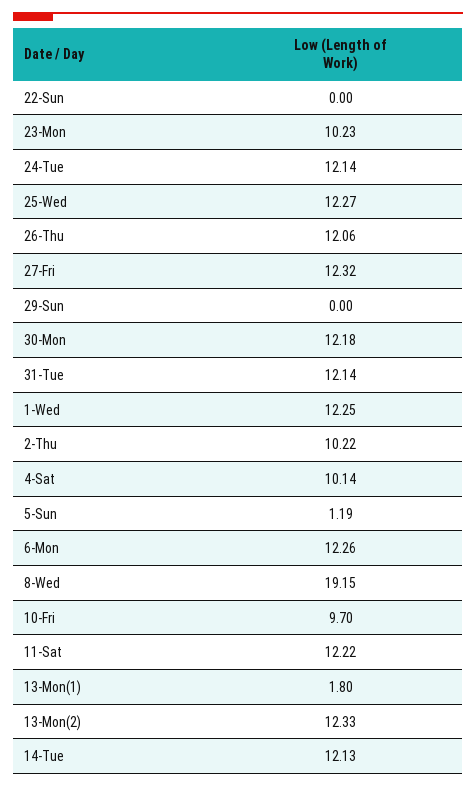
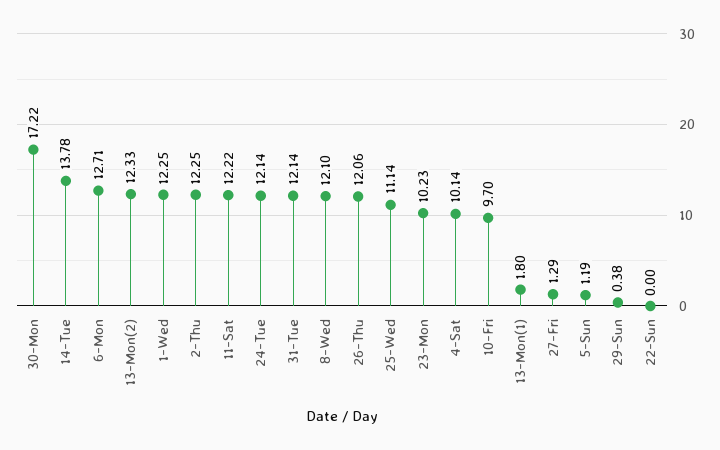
  {
    "22-Sun": 0,
    "23-Mon": 10.23,
    "24-Tue": 12.14,
-   "25-Wed": 12.27,
+   "25-Wed": 11.14,
    "26-Thu": 12.06,
-   "27-Fri": 12.32,
+   "27-Fri": 1.29,
-   "29-Sun": 0,
+   "29-Sun": 0.38,
-   "30-Mon": 12.18,
+   "30-Mon": 17.22,
    "31-Tue": 12.14,
    "1-Wed": 12.25,
-   "2-Thu": 10.22,
+   "2-Thu": 12.25,
    "4-Sat": 10.14,
    "5-Sun": 1.19,
-   "6-Mon": 12.26,
+   "6-Mon": 12.71,
-   "8-Wed": 19.15,
+   "8-Wed": 12.1,
    "10-Fri": 9.7,
    "11-Sat": 12.22,
    "13-Mon(1)": 1.8,
    "13-Mon(2)": 12.33,
-   "14-Tue": 12.13
+   "14-Tue": 13.78
  }

